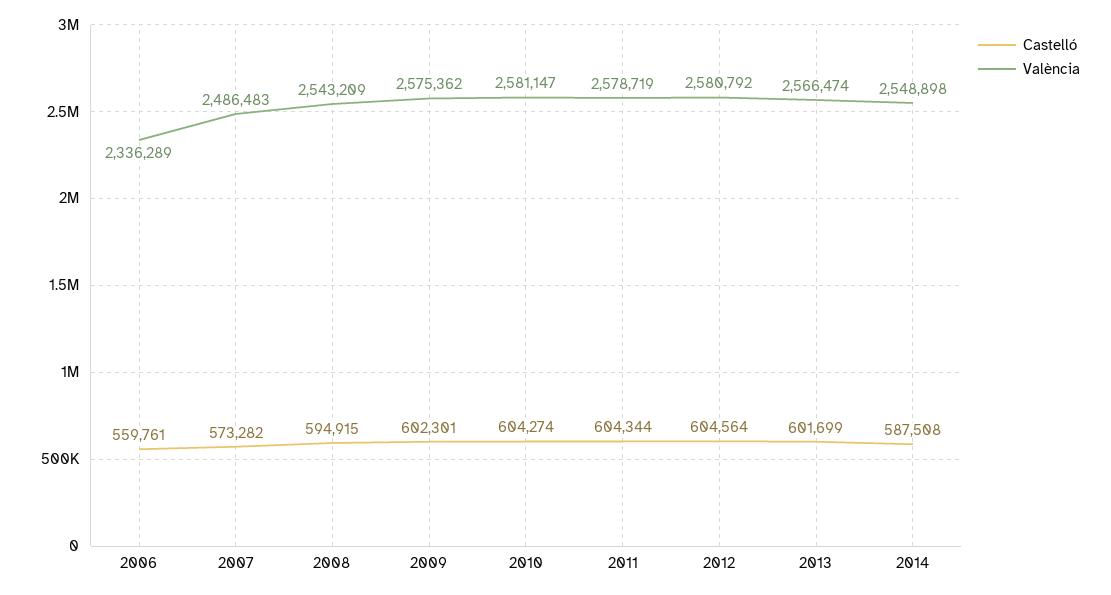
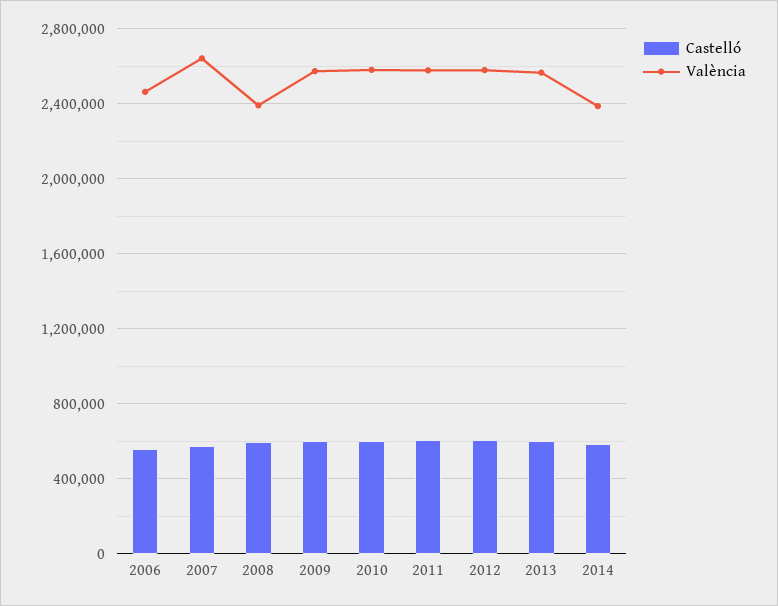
  {
    "Castelló": {
      "2006": 559761,
      "2007": 573282,
      "2008": 594915,
      "2009": 602301,
      "2010": 604274,
      "2011": 604344,
      "2012": 604564,
      "2013": 601699,
      "2014": 587508
    },
    "València": {
-     "2006": 2336289,
+     "2006": 2450000,
-     "2007": 2486483,
+     "2007": 2650000,
-     "2008": 2543209,
+     "2008": 2400000,
      "2009": 2575362,
      "2010": 2581147,
      "2011": 2578719,
      "2012": 2580792,
      "2013": 2566474,
-     "2014": 2548898
+     "2014": 2400000
    }
  }

